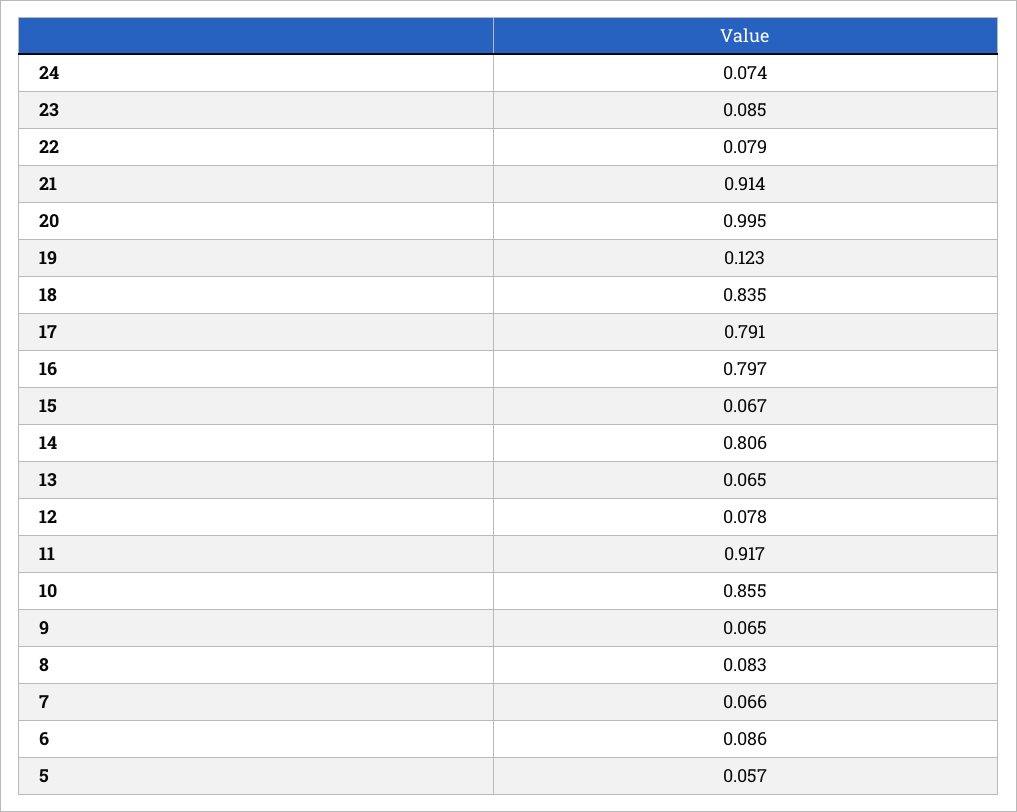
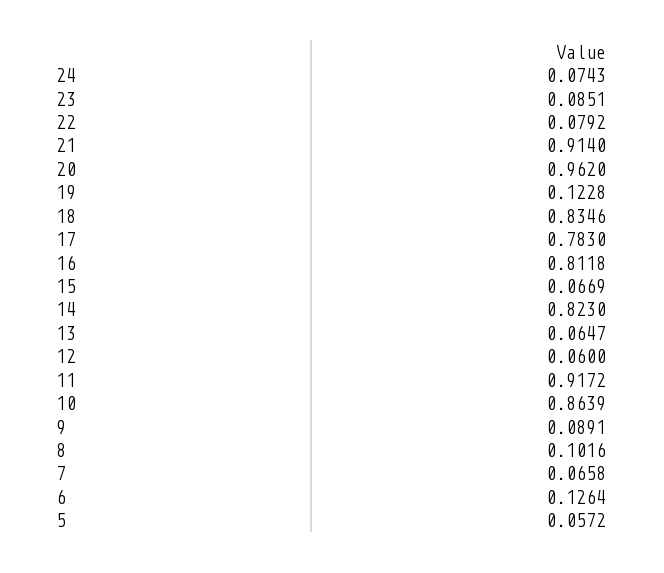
  {
    "24": 0.0743,
    "23": 0.0851,
    "22": 0.0792,
    "21": 0.914,
-   "20": 0.995,
+   "20": 0.962,
    "19": 0.1228,
    "18": 0.8346,
-   "17": 0.791,
+   "17": 0.783,
-   "16": 0.797,
+   "16": 0.8118,
    "15": 0.0669,
-   "14": 0.806,
+   "14": 0.823,
    "13": 0.0647,
-   "12": 0.078,
+   "12": 0.06,
    "11": 0.9172,
-   "10": 0.855,
+   "10": 0.8639,
-   "9": 0.065,
+   "9": 0.0891,
-   "8": 0.083,
+   "8": 0.1016,
    "7": 0.0658,
-   "6": 0.086,
+   "6": 0.1264,
    "5": 0.0572
  }

